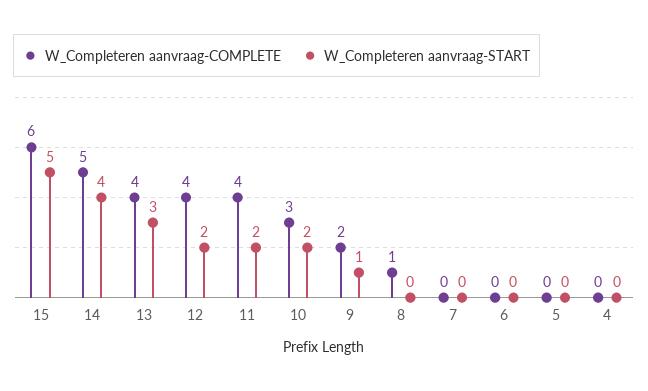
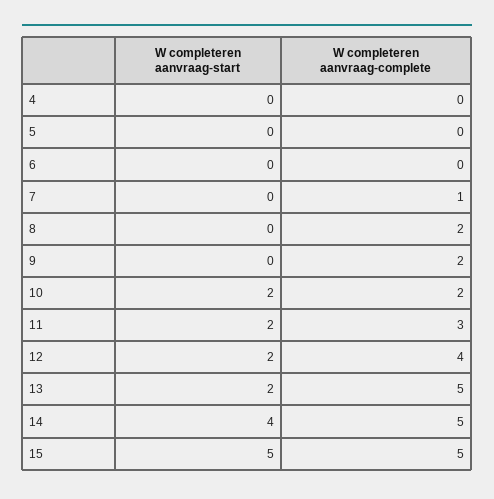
  {
    "W_Completeren aanvraag-COMPLETE": {
-     "15": 6,
+     "15": 5,
      "14": 5,
-     "13": 4,
+     "13": 5,
      "12": 4,
-     "11": 4,
+     "11": 3,
-     "10": 3,
+     "10": 2,
      "9": 2,
-     "8": 1,
+     "8": 2,
-     "7": 0,
+     "7": 1,
      "6": 0,
      "5": 0,
      "4": 0
    },
    "W_Completeren aanvraag-START": {
      "15": 5,
      "14": 4,
-     "13": 3,
+     "13": 2,
      "12": 2,
      "11": 2,
      "10": 2,
-     "9": 1,
+     "9": 0,
      "8": 0,
      "7": 0,
      "6": 0,
      "5": 0,
      "4": 0
    }
  }

